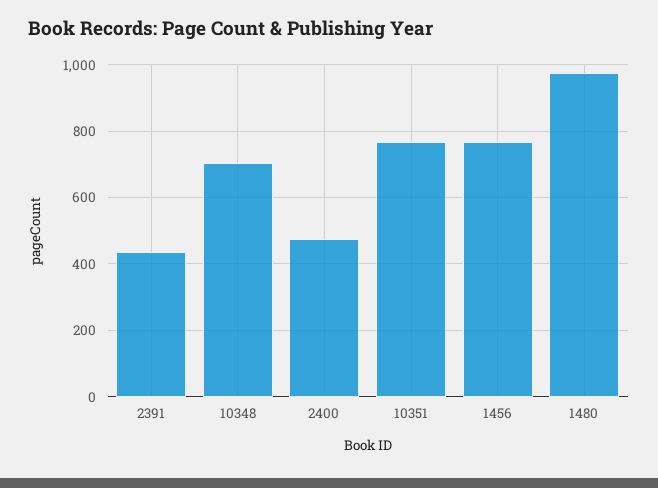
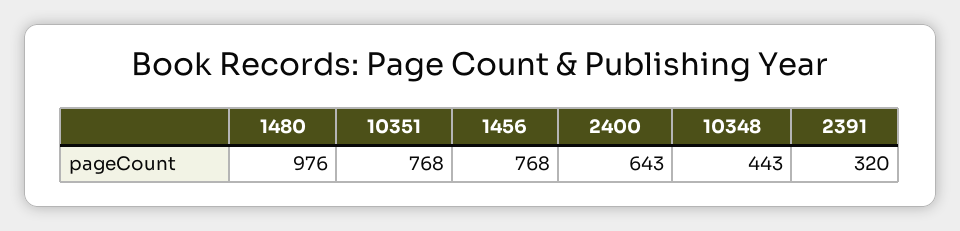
  {
-   "2391": 440,
+   "2391": 320,
-   "10348": 700,
+   "10348": 443,
-   "2400": 480,
+   "2400": 643,
    "10351": 768,
    "1456": 768,
    "1480": 976
  }

